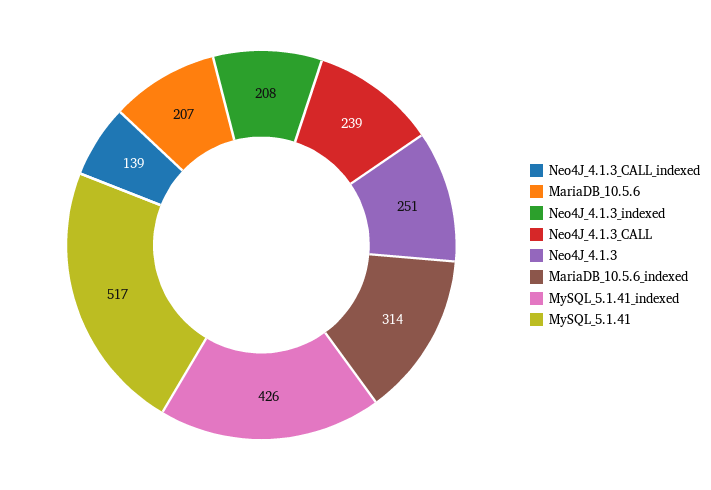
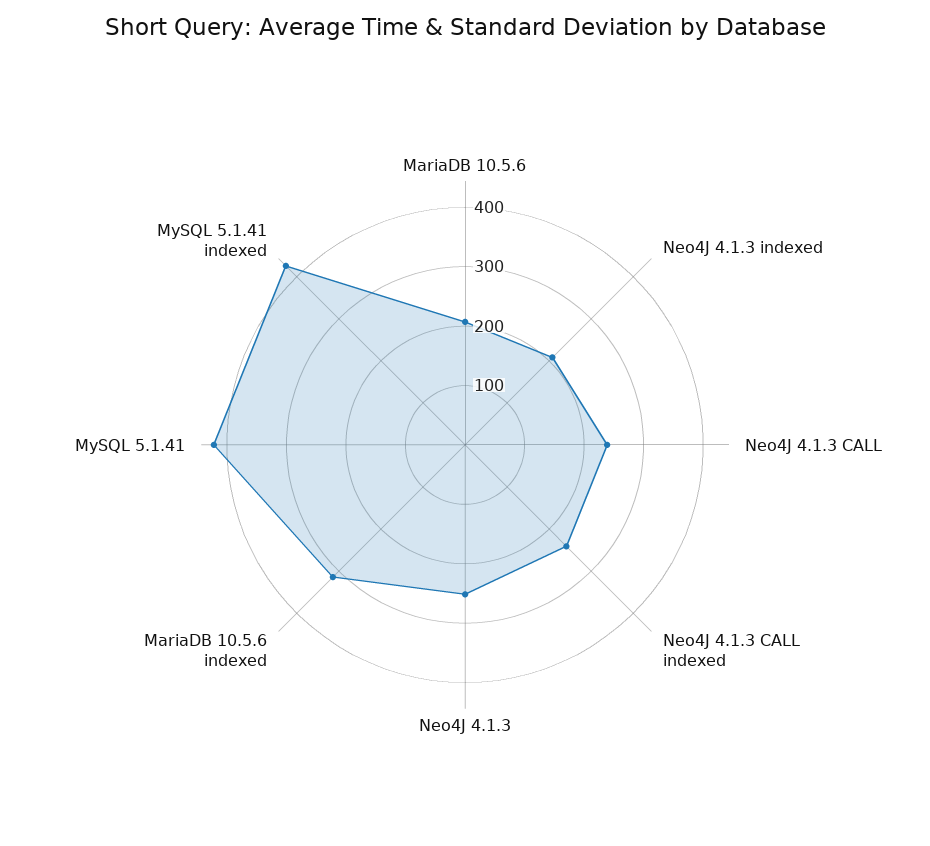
  {
-   "Neo4J_4.1.3_CALL_indexed": 139,
+   "Neo4J_4.1.3_CALL_indexed": 240,
    "MariaDB_10.5.6": 207,
    "Neo4J_4.1.3_indexed": 208,
    "Neo4J_4.1.3_CALL": 239,
    "Neo4J_4.1.3": 251,
    "MariaDB_10.5.6_indexed": 314,
    "MySQL_5.1.41_indexed": 426,
-   "MySQL_5.1.41": 517
+   "MySQL_5.1.41": 420
  }

